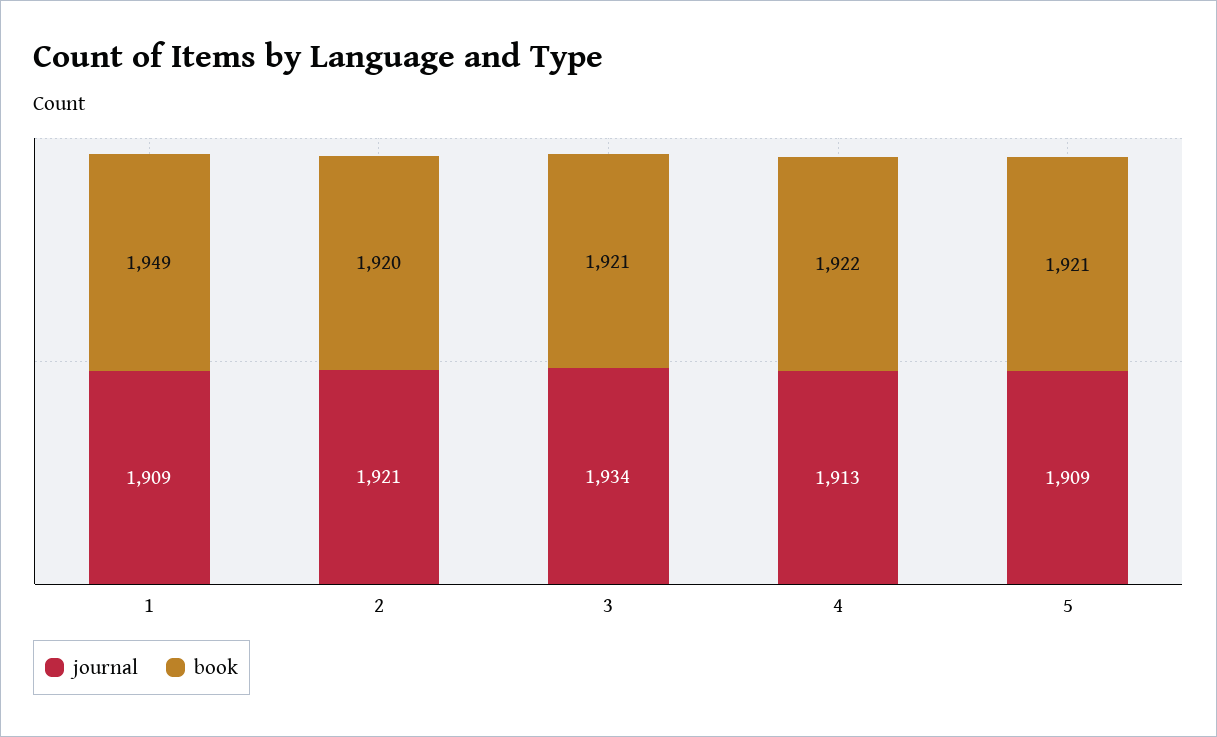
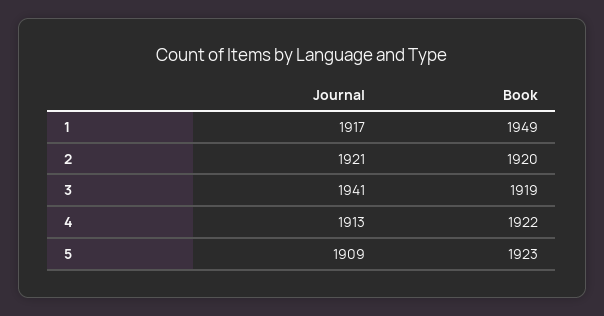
  {
    "journal": {
-     "1": 1909,
+     "1": 1917,
      "2": 1921,
-     "3": 1934,
+     "3": 1941,
      "4": 1913,
      "5": 1909
    },
    "book": {
      "1": 1949,
      "2": 1920,
-     "3": 1921,
+     "3": 1919,
      "4": 1922,
-     "5": 1921
+     "5": 1923
    }
  }

